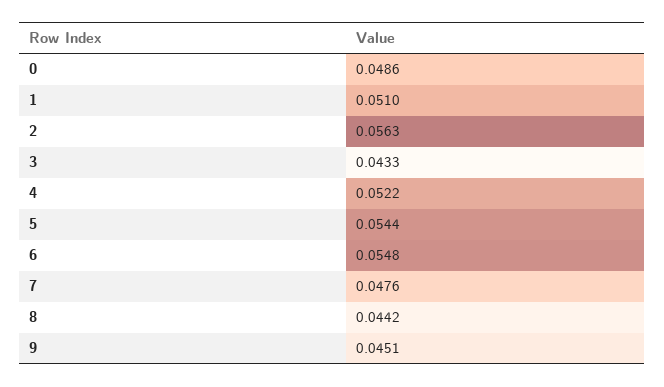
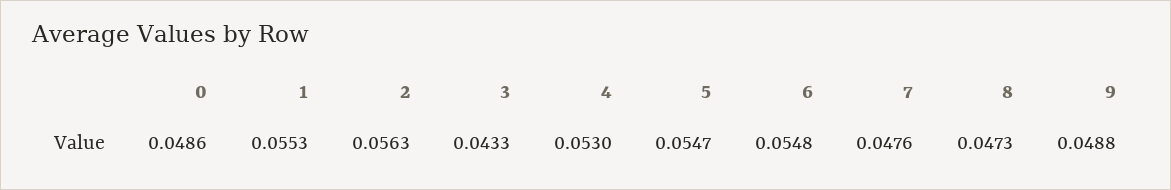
  {
    "0": 0.0486,
-   "1": 0.051,
+   "1": 0.0553,
    "2": 0.0563,
    "3": 0.0433,
-   "4": 0.0522,
+   "4": 0.053,
-   "5": 0.0544,
+   "5": 0.0547,
    "6": 0.0548,
    "7": 0.0476,
-   "8": 0.0442,
+   "8": 0.0473,
-   "9": 0.0451
+   "9": 0.0488
  }

